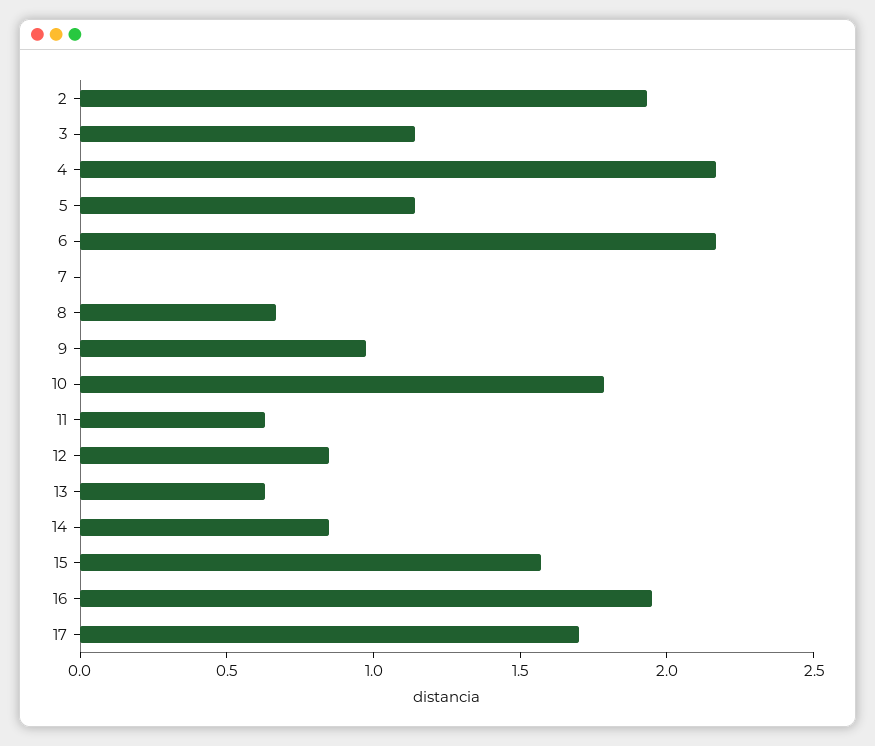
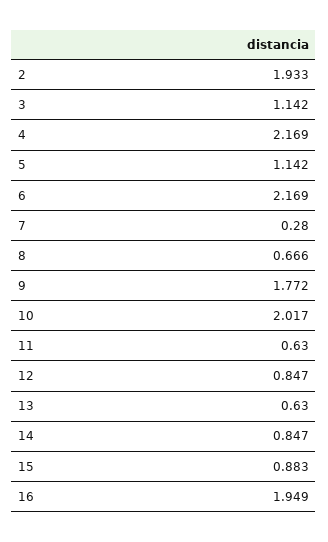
  {
    "2": 1.933,
    "3": 1.142,
    "4": 2.169,
    "5": 1.142,
    "6": 2.169,
-   "7": 0,
+   "7": 0.28,
    "8": 0.666,
-   "9": 1,
+   "9": 1.772,
-   "10": 1.8,
+   "10": 2.017,
    "11": 0.63,
    "12": 0.847,
    "13": 0.63,
    "14": 0.847,
-   "15": 1.6,
+   "15": 0.883,
-   "16": 1.949,
+   "16": 1.949
-   "17": 1.7
  }

